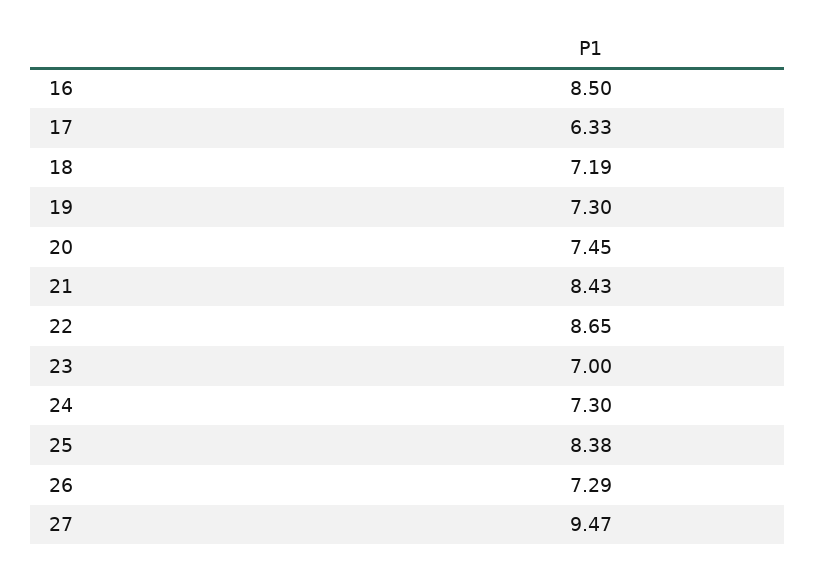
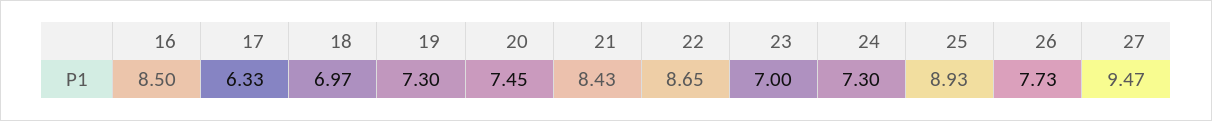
  {
    "16": 8.5,
    "17": 6.33,
-   "18": 7.19,
+   "18": 6.97,
    "19": 7.3,
    "20": 7.45,
    "21": 8.43,
    "22": 8.65,
    "23": 7,
    "24": 7.3,
-   "25": 8.38,
+   "25": 8.93,
-   "26": 7.29,
+   "26": 7.73,
    "27": 9.47
  }

